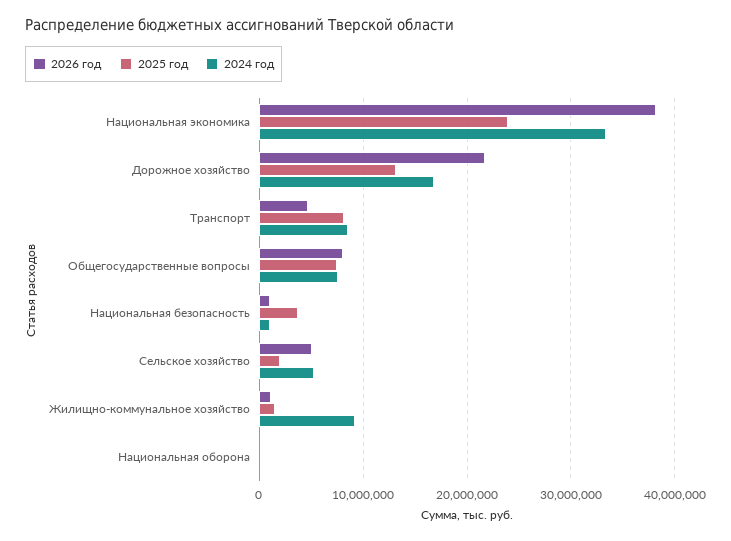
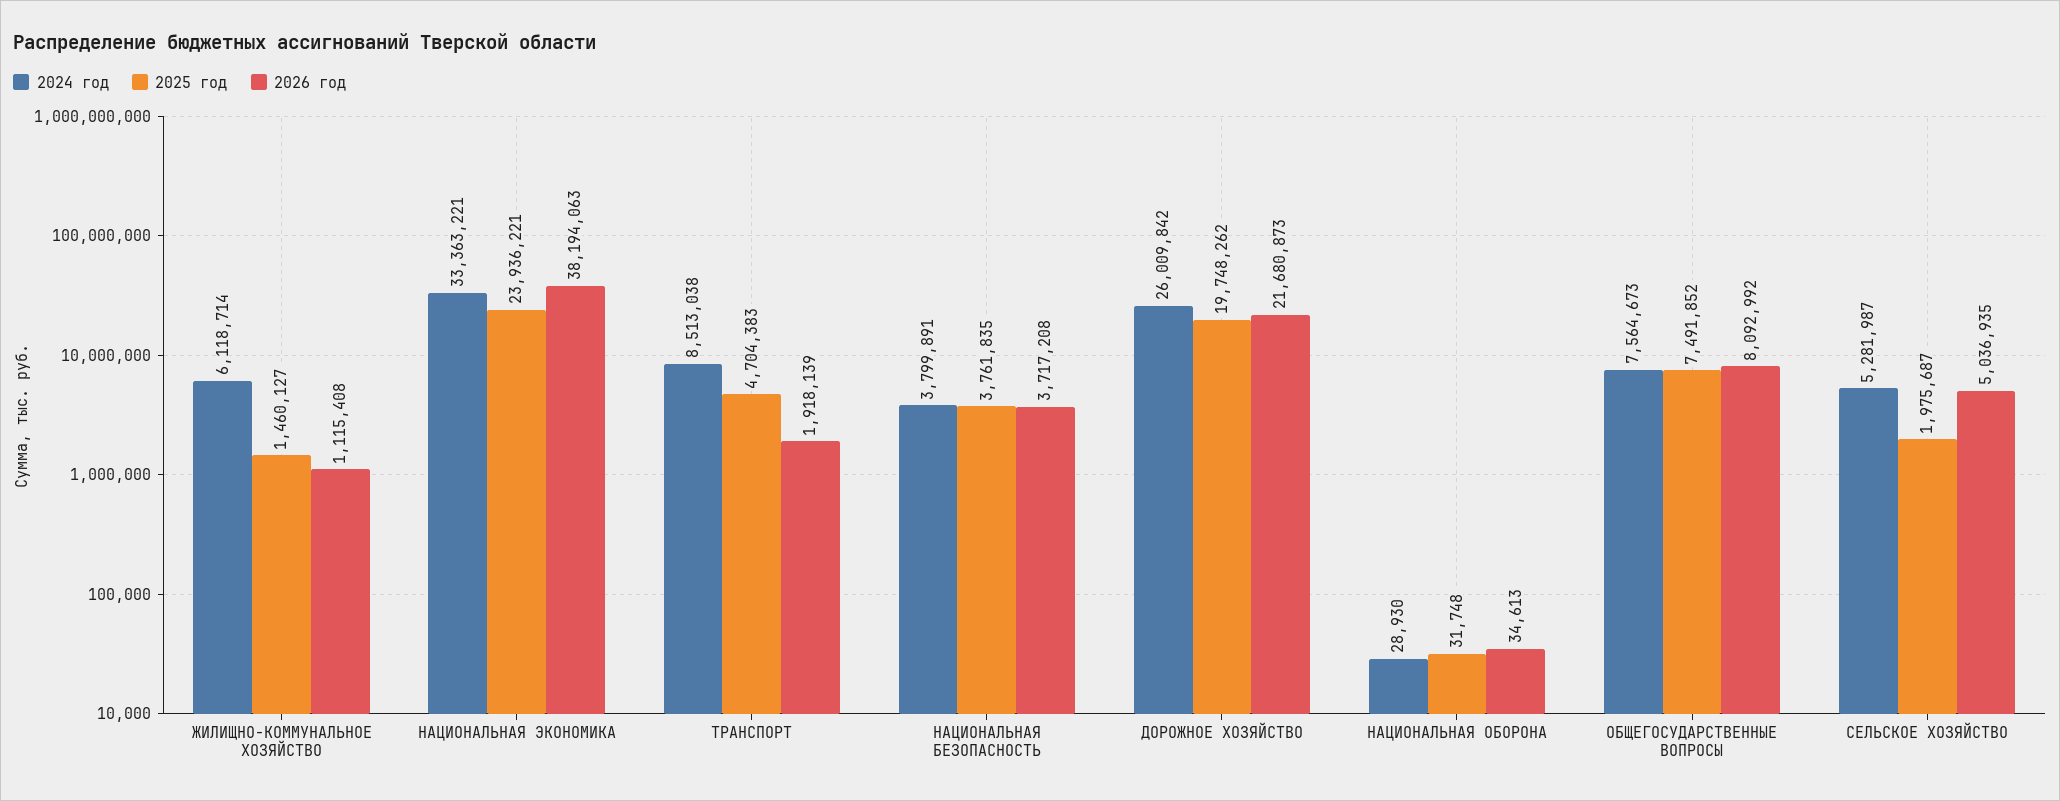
  {
    "2026 год": {
      "Национальная экономика": 38194063,
      "Дорожное хозяйство": 21680873,
-     "Транспорт": 5000000,
+     "Транспорт": 1918139,
      "Общегосударственные вопросы": 8092992,
-     "Национальная безопасность": 1000000,
+     "Национальная безопасность": 3717208,
      "Сельское хозяйство": 5036935,
      "Жилищно-коммунальное хозяйство": 1115408,
      "Национальная оборона": 34613
    },
    "2025 год": {
      "Национальная экономика": 23936221,
-     "Дорожное хозяйство": 13000000,
+     "Дорожное хозяйство": 19748262,
-     "Транспорт": 8000000,
+     "Транспорт": 4704383,
      "Общегосударственные вопросы": 7491852,
      "Национальная безопасность": 3761835,
      "Сельское хозяйство": 1975687,
      "Жилищно-коммунальное хозяйство": 1460127,
      "Национальная оборона": 31748
    },
    "2024 год": {
      "Национальная экономика": 33363221,
-     "Дорожное хозяйство": 17000000,
+     "Дорожное хозяйство": 26009842,
      "Транспорт": 8513038,
      "Общегосударственные вопросы": 7564673,
-     "Национальная безопасность": 1000000,
+     "Национальная безопасность": 3799891,
      "Сельское хозяйство": 5281987,
-     "Жилищно-коммунальное хозяйство": 9000000,
+     "Жилищно-коммунальное хозяйство": 6118714,
      "Национальная оборона": 28930
    }
  }

